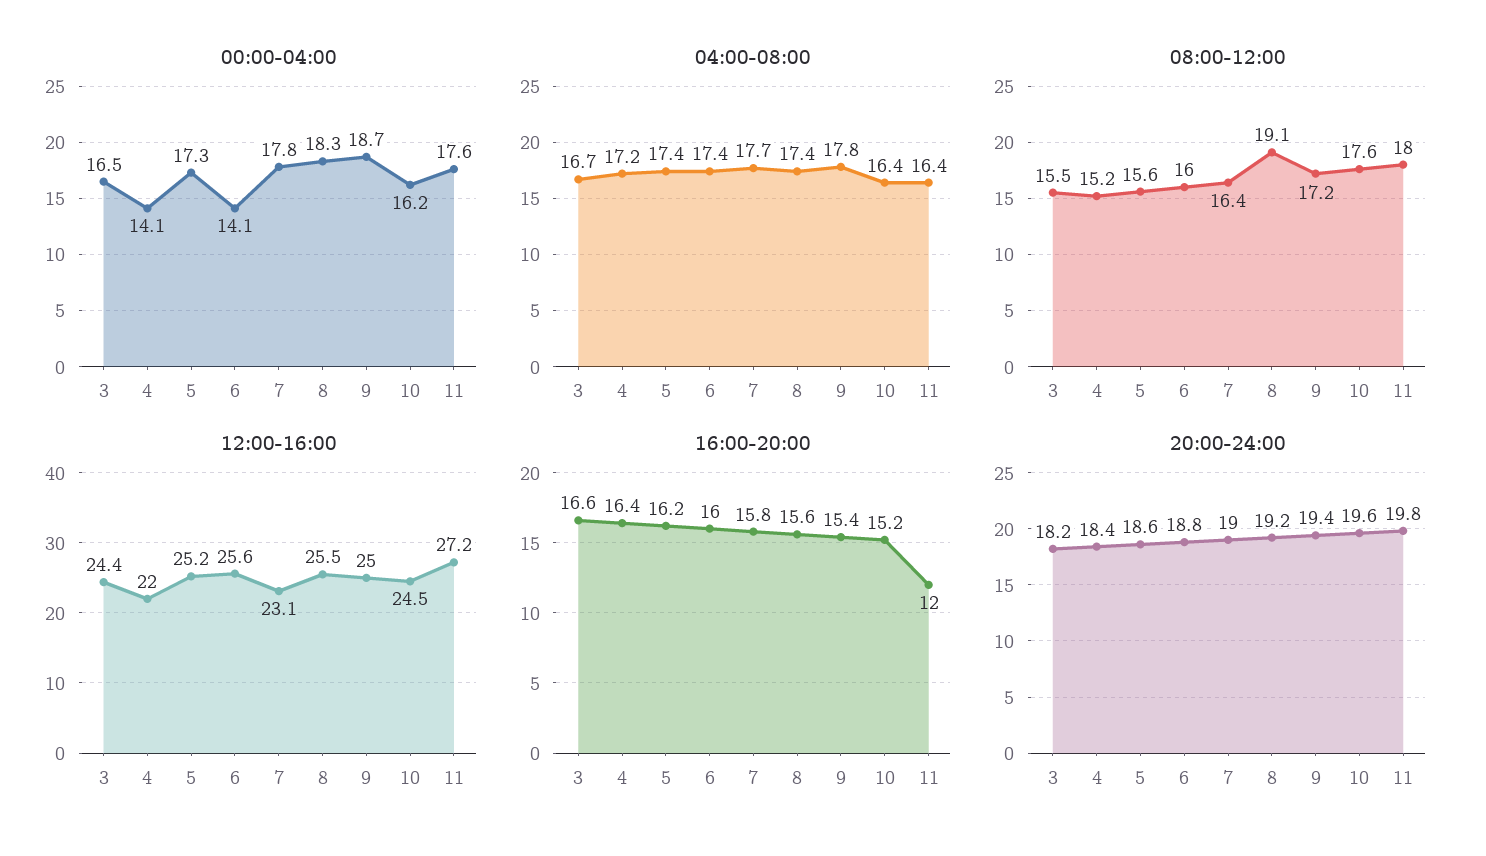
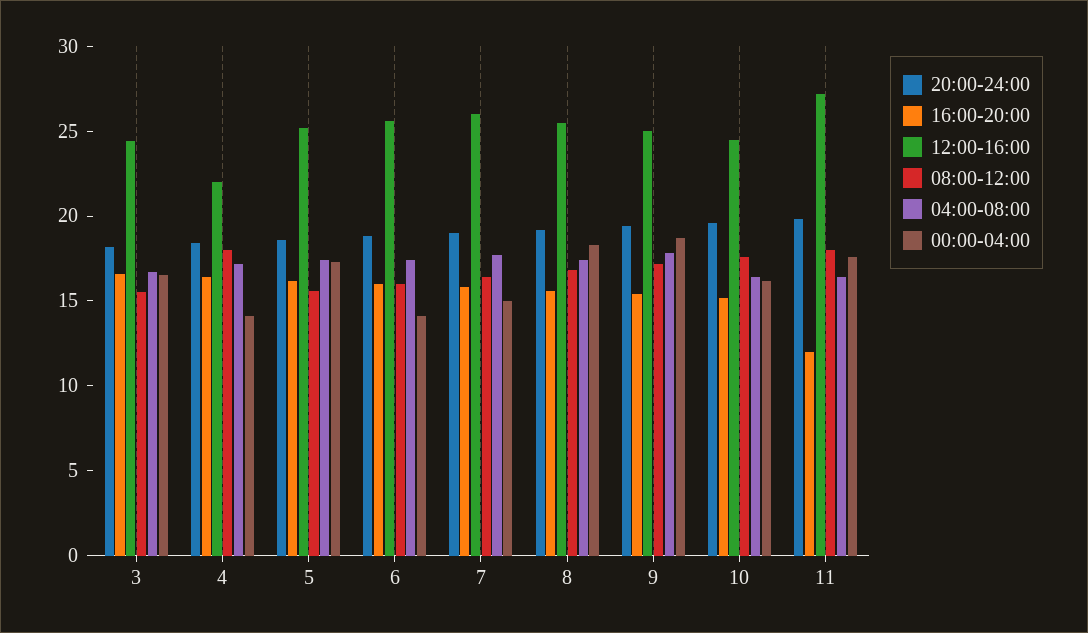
  {
    "00:00-04:00": {
      "3": 16.5,
      "4": 14.1,
      "5": 17.3,
      "6": 14.1,
-     "7": 17.8,
+     "7": 15,
      "8": 18.3,
      "9": 18.7,
      "10": 16.2,
      "11": 17.6
    },
    "04:00-08:00": {
      "3": 16.7,
      "4": 17.2,
      "5": 17.4,
      "6": 17.4,
      "7": 17.7,
      "8": 17.4,
      "9": 17.8,
      "10": 16.4,
      "11": 16.4
    },
    "08:00-12:00": {
      "3": 15.5,
-     "4": 15.2,
+     "4": 18,
      "5": 15.6,
      "6": 16,
      "7": 16.4,
-     "8": 19.1,
+     "8": 17,
      "9": 17.2,
      "10": 17.6,
      "11": 18
    },
    "12:00-16:00": {
      "3": 24.4,
      "4": 22,
      "5": 25.2,
      "6": 25.6,
-     "7": 23.1,
+     "7": 26,
      "8": 25.5,
      "9": 25,
      "10": 24.5,
      "11": 27.2
    },
    "16:00-20:00": {
      "3": 16.6,
      "4": 16.4,
      "5": 16.2,
      "6": 16,
      "7": 15.8,
      "8": 15.6,
      "9": 15.4,
      "10": 15.2,
      "11": 12
    },
    "20:00-24:00": {
      "3": 18.2,
      "4": 18.4,
      "5": 18.6,
      "6": 18.8,
      "7": 19,
      "8": 19.2,
      "9": 19.4,
      "10": 19.6,
      "11": 19.8
    }
  }

